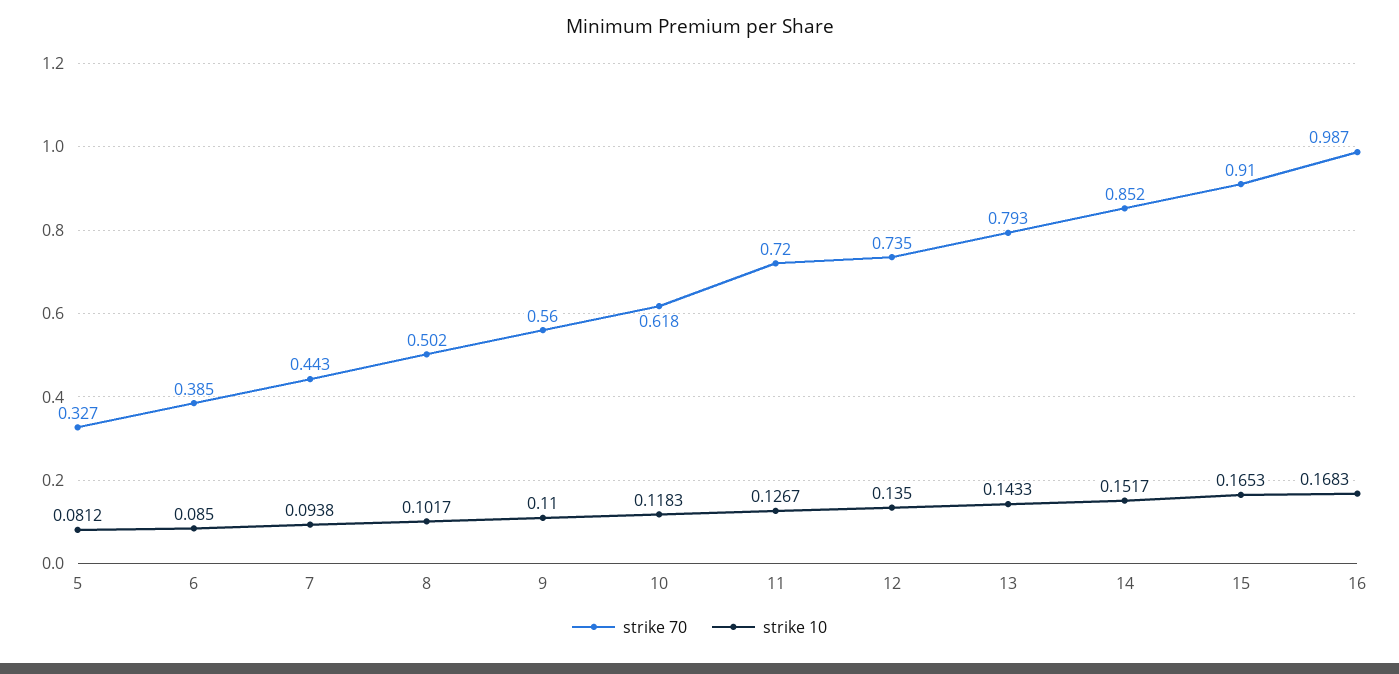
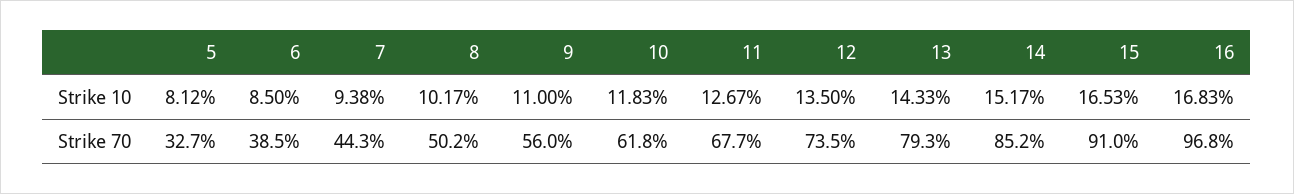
  {
    "strike 70": {
      "5": 0.327,
      "6": 0.385,
      "7": 0.443,
      "8": 0.502,
      "9": 0.56,
      "10": 0.618,
-     "11": 0.72,
+     "11": 0.677,
      "12": 0.735,
      "13": 0.793,
      "14": 0.852,
      "15": 0.91,
-     "16": 0.987
+     "16": 0.968
    },
    "strike 10": {
      "5": 0.0812,
      "6": 0.085,
      "7": 0.0938,
      "8": 0.1017,
      "9": 0.11,
      "10": 0.1183,
      "11": 0.1267,
      "12": 0.135,
      "13": 0.1433,
      "14": 0.1517,
      "15": 0.1653,
      "16": 0.1683
    }
  }

